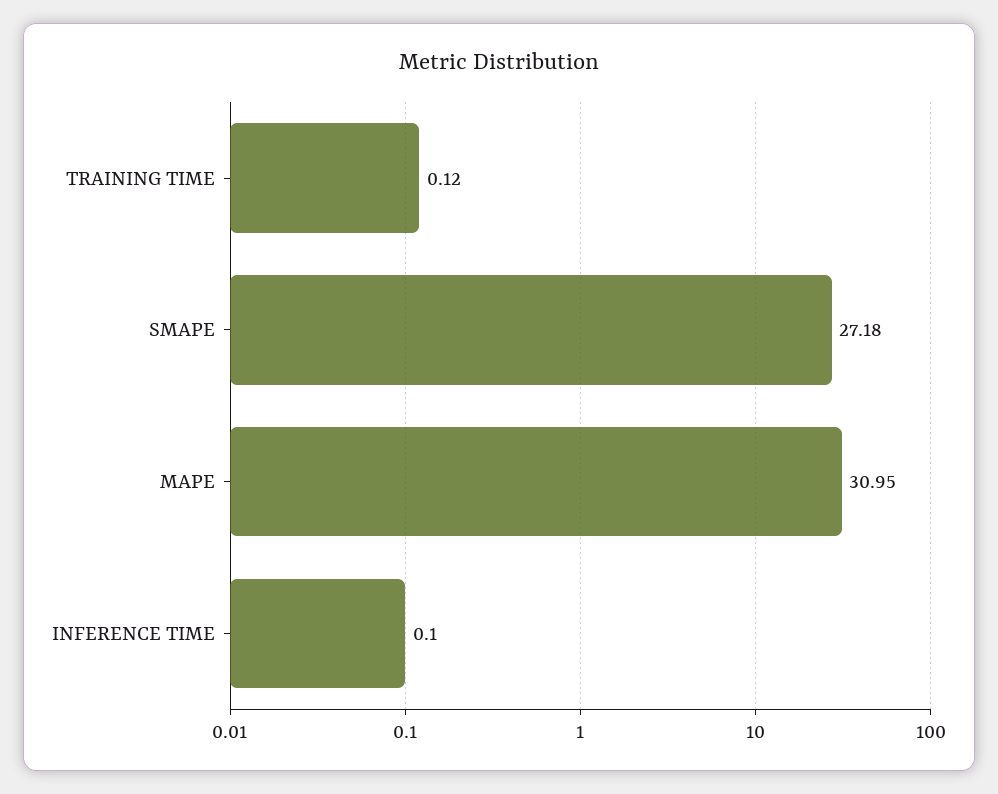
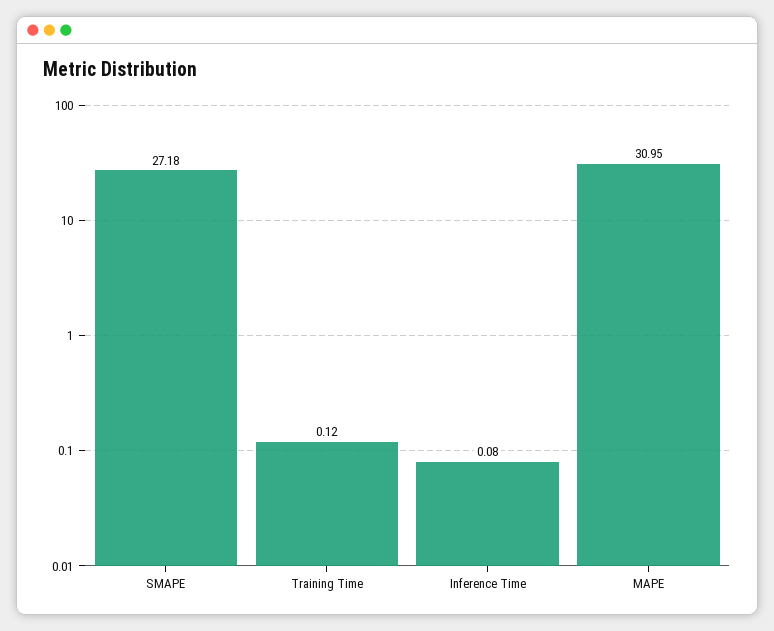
  {
    "TRAINING TIME": 0.12,
    "SMAPE": 27.18,
    "MAPE": 30.95,
-   "INFERENCE TIME": 0.1
+   "INFERENCE TIME": 0.08
  }

